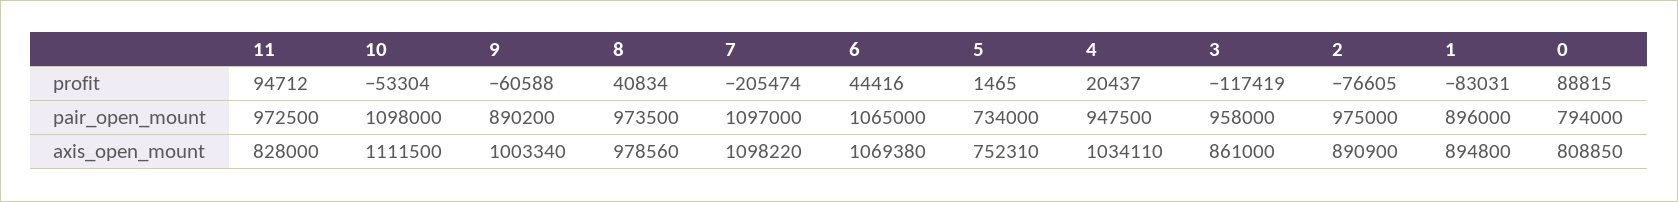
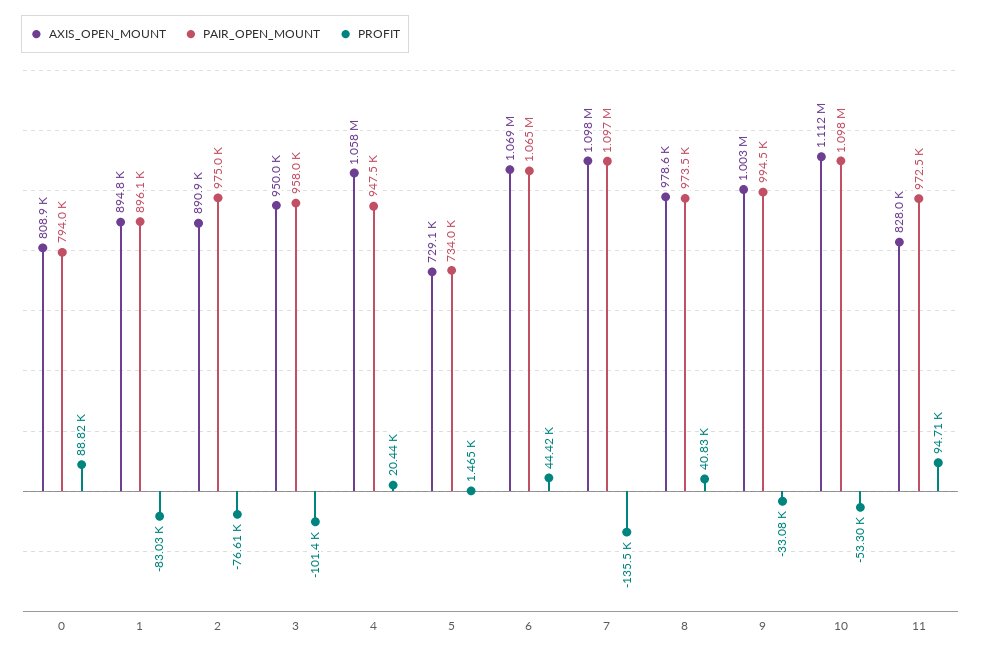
  {
    "profit": {
      "11": 94712,
      "10": -53304,
-     "9": -60588,
+     "9": -33080,
      "8": 40834,
-     "7": -205474,
+     "7": -135500,
      "6": 44416,
      "5": 1465,
      "4": 20437,
-     "3": -117419,
+     "3": -101400,
      "2": -76605,
      "1": -83031,
      "0": 88815
    },
    "pair_open_mount": {
      "11": 972500,
      "10": 1098000,
-     "9": 890200,
+     "9": 994500,
      "8": 973500,
      "7": 1097000,
      "6": 1065000,
      "5": 734000,
      "4": 947500,
      "3": 958000,
      "2": 975000,
-     "1": 896000,
+     "1": 896100,
      "0": 794000
    },
    "axis_open_mount": {
      "11": 828000,
      "10": 1111500,
      "9": 1003340,
      "8": 978560,
      "7": 1098220,
      "6": 1069380,
-     "5": 752310,
+     "5": 729100,
-     "4": 1034110,
+     "4": 1058000,
-     "3": 861000,
+     "3": 950000,
      "2": 890900,
      "1": 894800,
      "0": 808850
    }
  }

